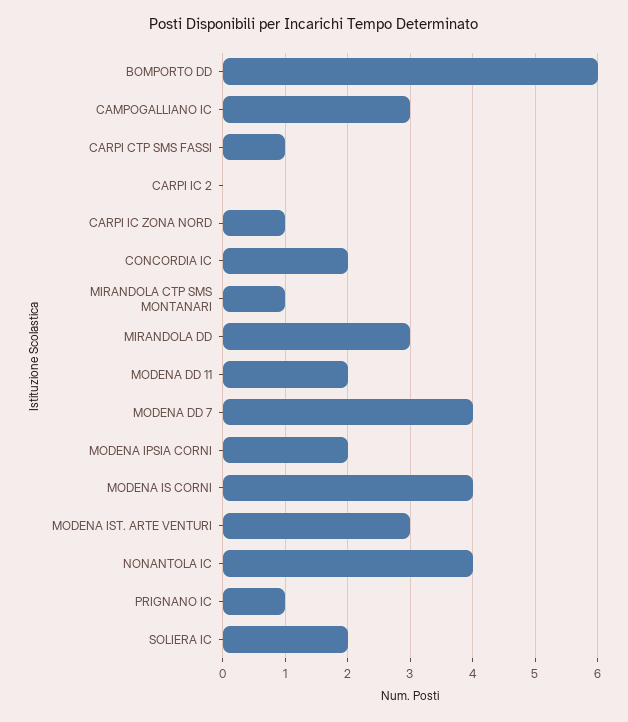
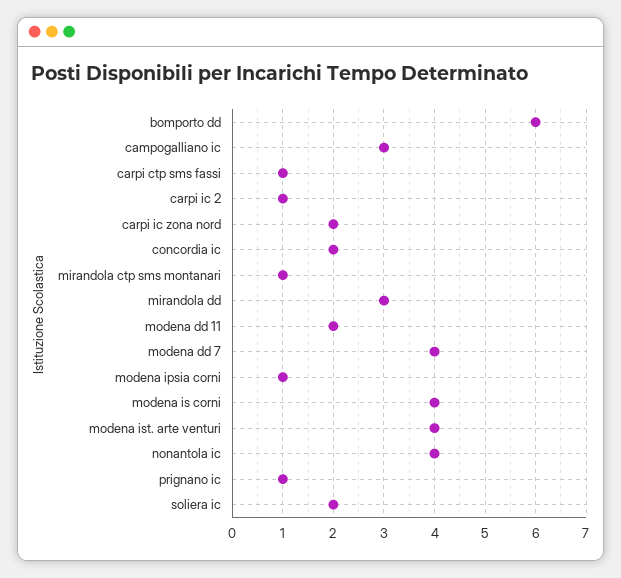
  {
    "BOMPORTO DD": 6,
    "CAMPOGALLIANO IC": 3,
    "CARPI CTP SMS FASSI": 1,
-   "CARPI IC 2": 0,
+   "CARPI IC 2": 1,
-   "CARPI IC ZONA NORD": 1,
+   "CARPI IC ZONA NORD": 2,
    "CONCORDIA IC": 2,
    "MIRANDOLA CTP SMS MONTANARI": 1,
    "MIRANDOLA DD": 3,
    "MODENA DD 11": 2,
    "MODENA DD 7": 4,
-   "MODENA IPSIA CORNI": 2,
+   "MODENA IPSIA CORNI": 1,
    "MODENA IS CORNI": 4,
-   "MODENA IST. ARTE VENTURI": 3,
+   "MODENA IST. ARTE VENTURI": 4,
    "NONANTOLA IC": 4,
    "PRIGNANO IC": 1,
    "SOLIERA IC": 2
  }

